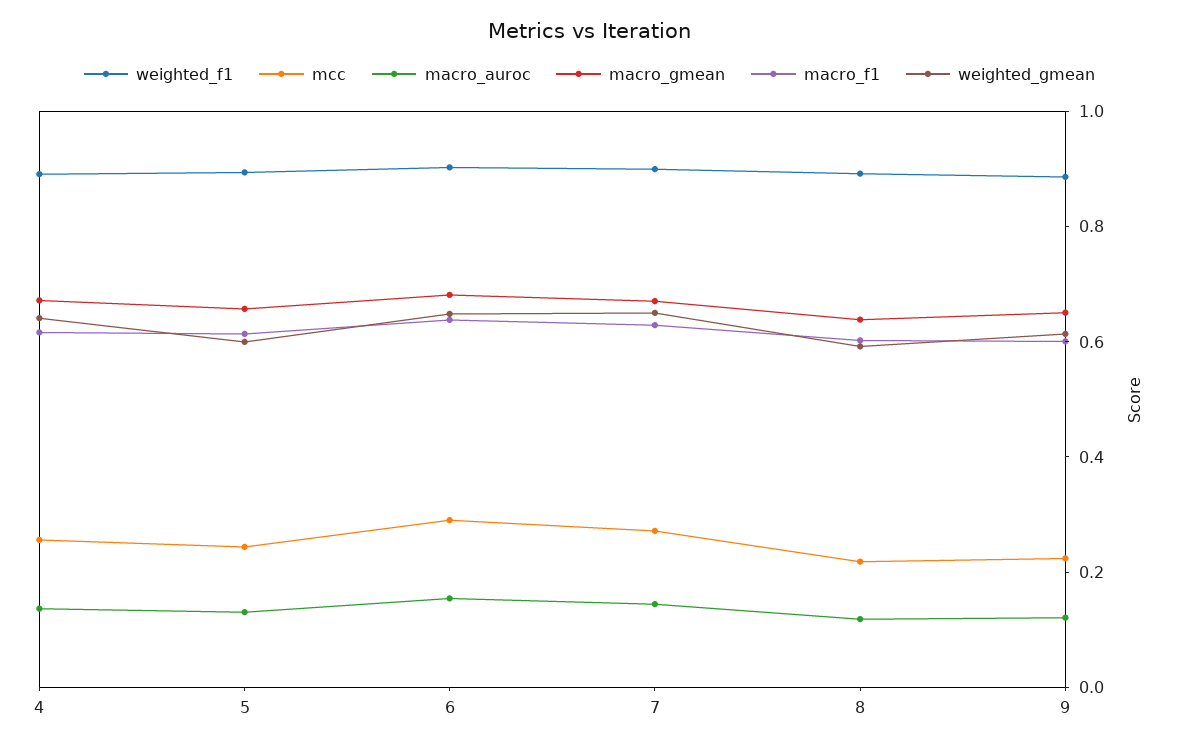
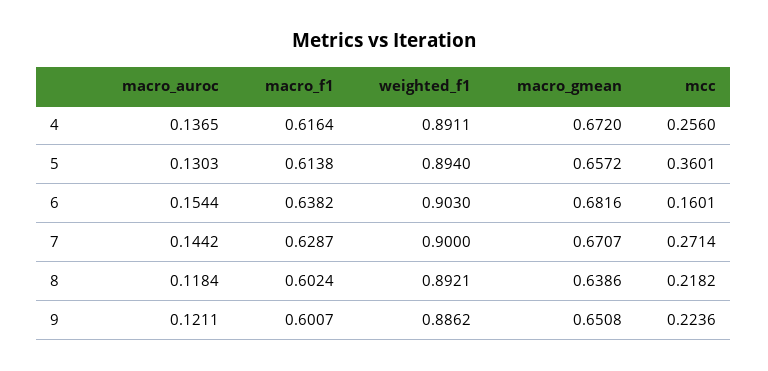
  {
    "weighted_f1": {
      "4": 0.8911,
      "5": 0.894,
      "6": 0.903,
      "7": 0.9,
      "8": 0.8921,
      "9": 0.8862
    },
    "mcc": {
      "4": 0.256,
-     "5": 0.25,
+     "5": 0.3601,
-     "6": 0.3,
+     "6": 0.1601,
      "7": 0.2714,
      "8": 0.2182,
      "9": 0.2236
    },
    "macro_auroc": {
      "4": 0.1365,
      "5": 0.1303,
      "6": 0.1544,
      "7": 0.1442,
      "8": 0.1184,
      "9": 0.1211
    },
    "macro_gmean": {
      "4": 0.672,
      "5": 0.6572,
      "6": 0.6816,
      "7": 0.6707,
      "8": 0.6386,
      "9": 0.6508
    },
    "macro_f1": {
      "4": 0.6164,
      "5": 0.6138,
      "6": 0.6382,
      "7": 0.6287,
      "8": 0.6024,
      "9": 0.6007
-   },
+   }
-   "weighted_gmean": {
-     "4": 0.65,
-     "5": 0.6,
-     "6": 0.65,
-     "7": 0.65,
-     "8": 0.6,
-     "9": 0.6
-   }
  }

